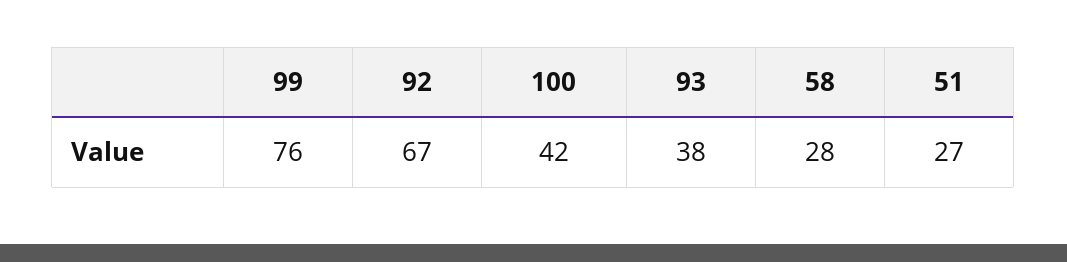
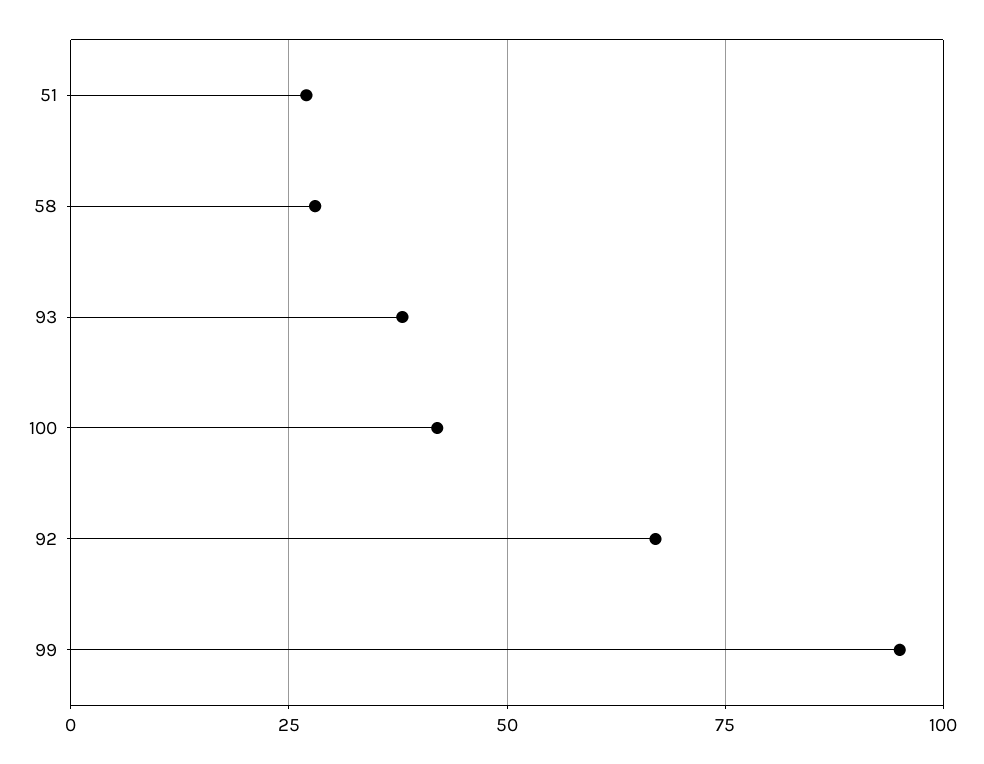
  {
-   "99": 76,
+   "99": 95,
    "92": 67,
    "100": 42,
    "93": 38,
    "58": 28,
    "51": 27
  }

